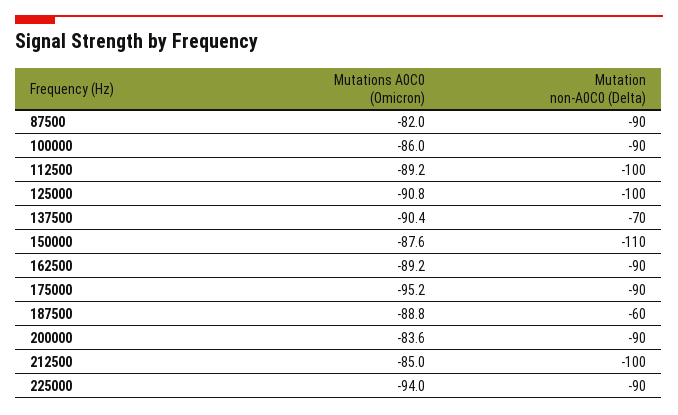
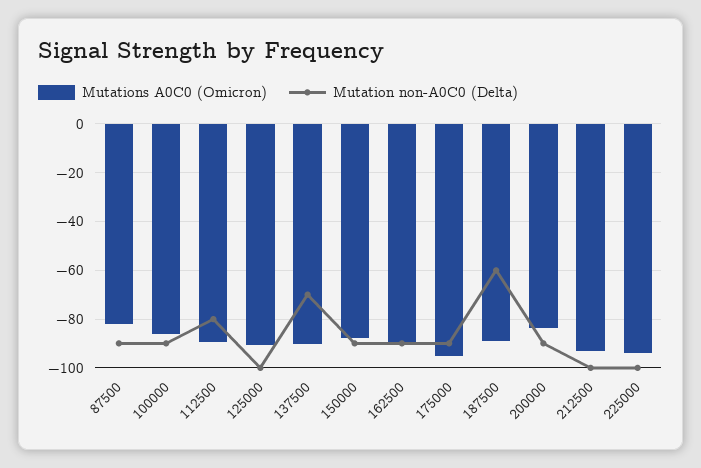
  {
    "Mutations A0C0 (Omicron)": {
      "87500": -82,
      "100000": -86,
      "112500": -89.2,
      "125000": -90.8,
      "137500": -90.4,
      "150000": -87.6,
      "162500": -89.2,
      "175000": -95.2,
      "187500": -88.8,
      "200000": -83.6,
-     "212500": -85,
+     "212500": -92.5,
      "225000": -94
    },
    "Mutation non-A0C0 (Delta)": {
      "87500": -90,
      "100000": -90,
-     "112500": -100,
+     "112500": -80,
      "125000": -100,
      "137500": -70,
-     "150000": -110,
+     "150000": -90,
      "162500": -90,
      "175000": -90,
      "187500": -60,
      "200000": -90,
      "212500": -100,
-     "225000": -90
+     "225000": -100
    }
  }

